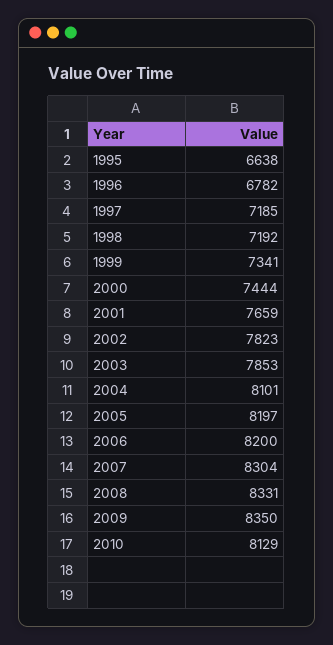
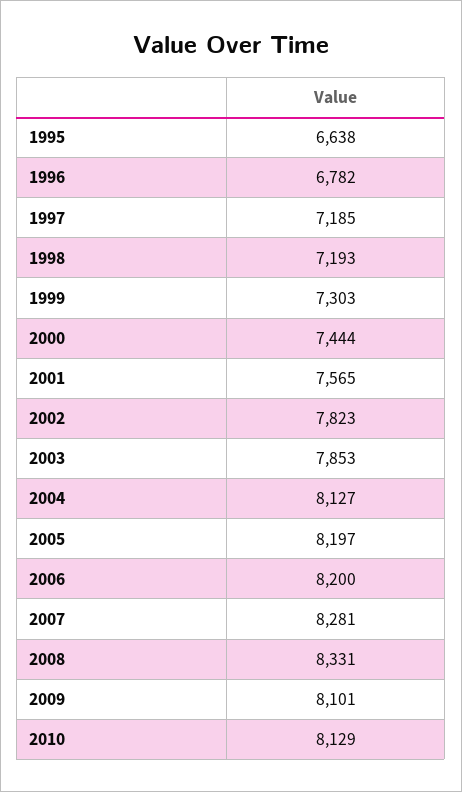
  {
    "1995": 6638,
    "1996": 6782,
    "1997": 7185,
-   "1998": 7192,
+   "1998": 7193,
-   "1999": 7341,
+   "1999": 7303,
    "2000": 7444,
-   "2001": 7659,
+   "2001": 7565,
    "2002": 7823,
    "2003": 7853,
-   "2004": 8101,
+   "2004": 8127,
    "2005": 8197,
    "2006": 8200,
-   "2007": 8304,
+   "2007": 8281,
    "2008": 8331,
-   "2009": 8350,
+   "2009": 8101,
    "2010": 8129
  }

